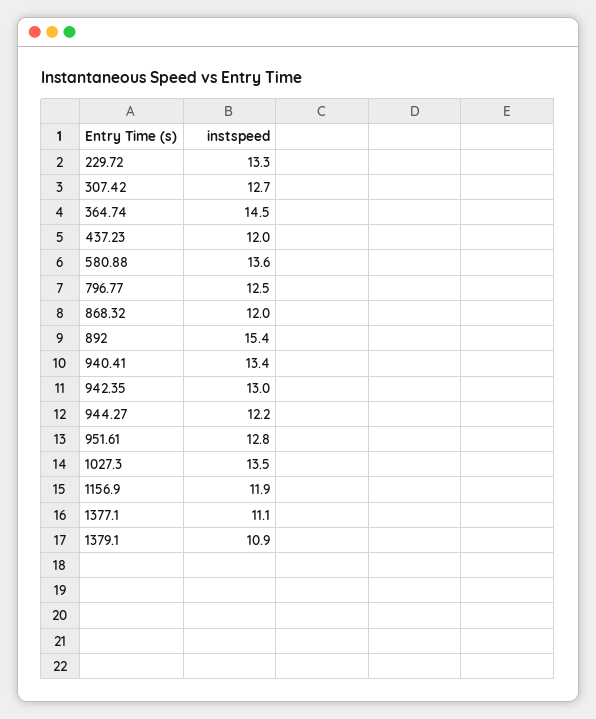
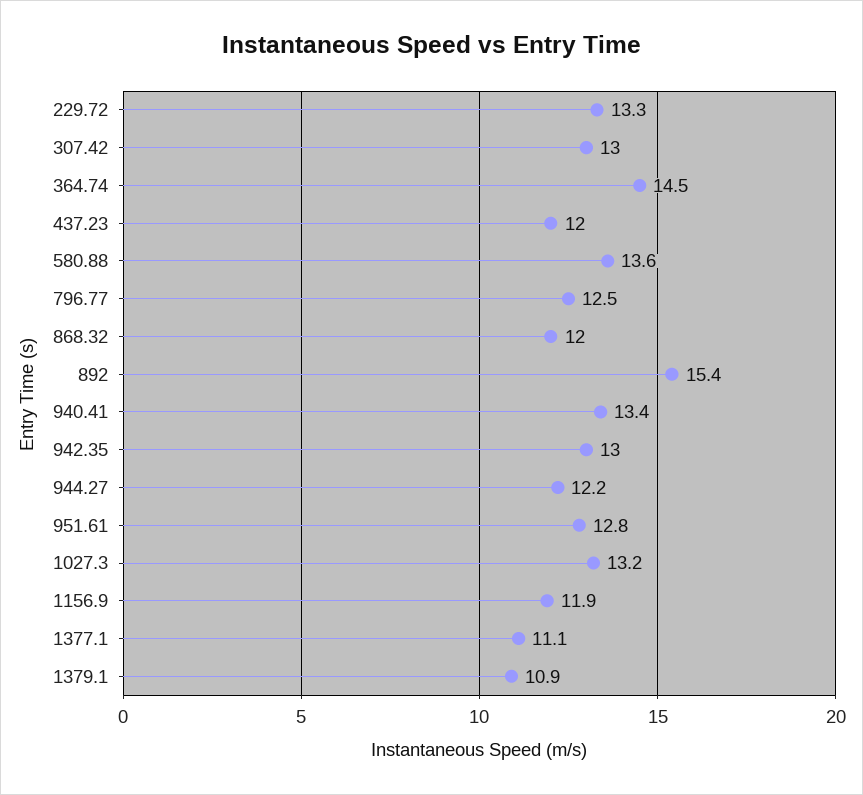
  {
    "229.72": 13.3,
-   "307.42": 12.7,
+   "307.42": 13,
    "364.74": 14.5,
    "437.23": 12,
    "580.88": 13.6,
    "796.77": 12.5,
    "868.32": 12,
    "892": 15.4,
    "940.41": 13.4,
    "942.35": 13,
    "944.27": 12.2,
    "951.61": 12.8,
-   "1027.3": 13.5,
+   "1027.3": 13.2,
    "1156.9": 11.9,
    "1377.1": 11.1,
    "1379.1": 10.9
  }

